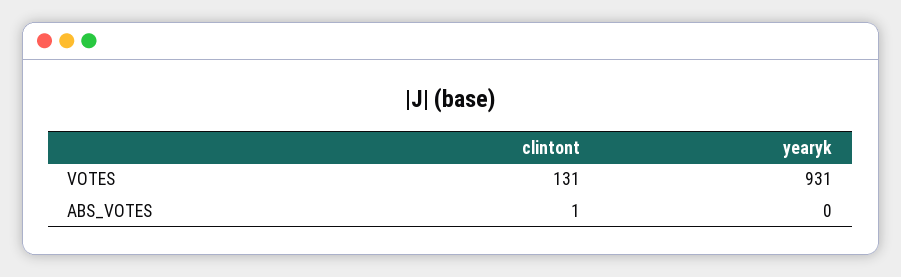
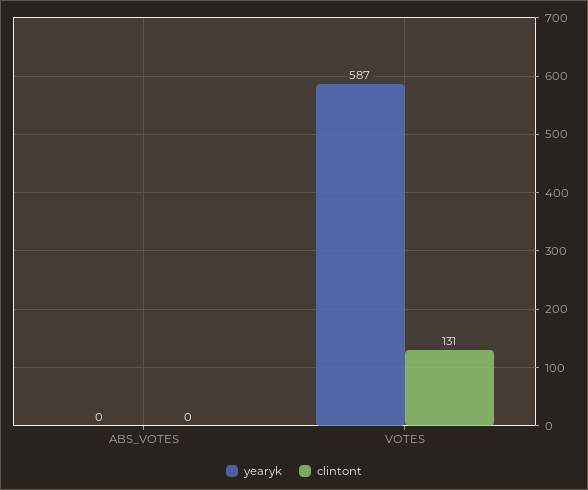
  {
    "clintont": {
      "VOTES": 131,
-     "ABS_VOTES": 1
+     "ABS_VOTES": 0
    },
    "yearyk": {
-     "VOTES": 931,
+     "VOTES": 587,
      "ABS_VOTES": 0
    }
  }

